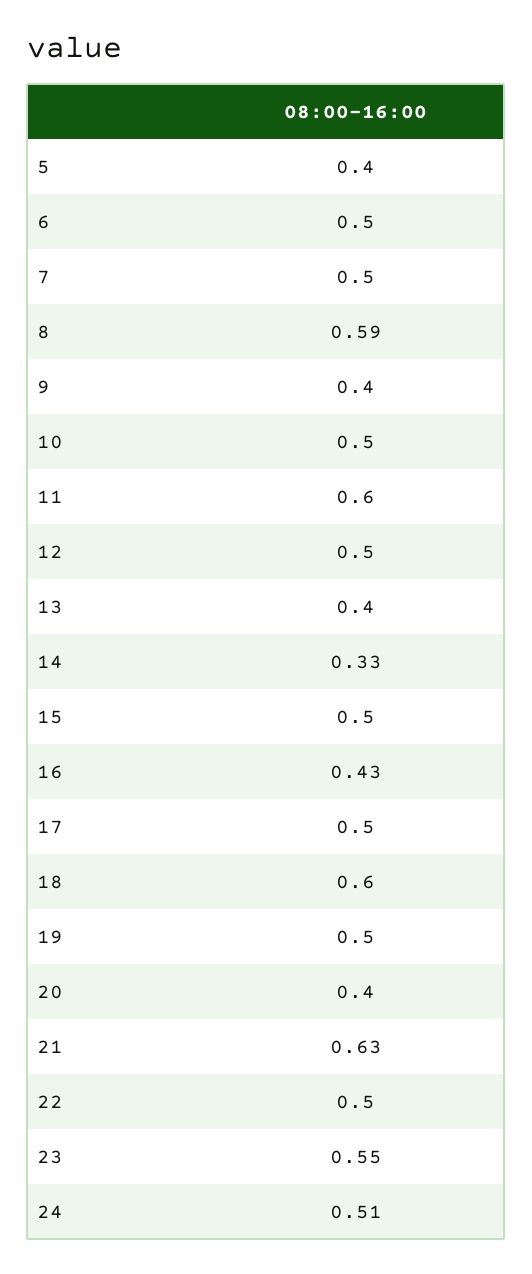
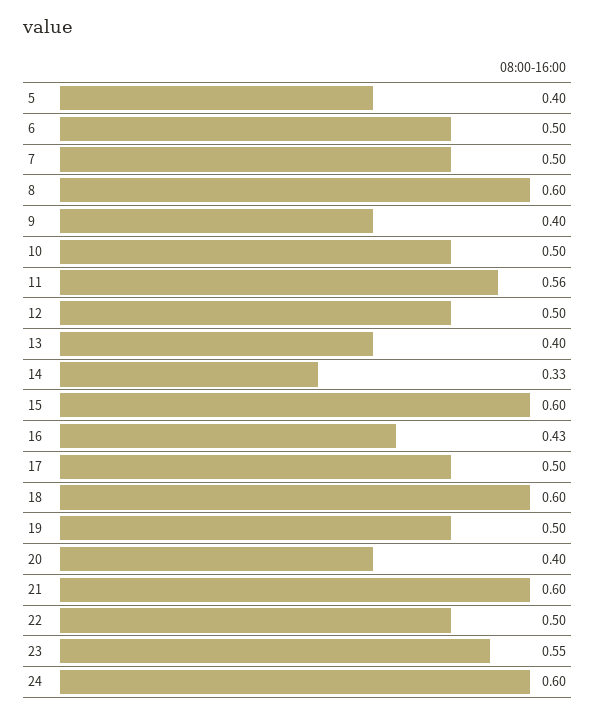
  {
    "5": 0.4,
    "6": 0.5,
    "7": 0.5,
-   "8": 0.59,
+   "8": 0.6,
    "9": 0.4,
    "10": 0.5,
-   "11": 0.6,
+   "11": 0.56,
    "12": 0.5,
    "13": 0.4,
    "14": 0.33,
-   "15": 0.5,
+   "15": 0.6,
    "16": 0.43,
    "17": 0.5,
    "18": 0.6,
    "19": 0.5,
    "20": 0.4,
-   "21": 0.63,
+   "21": 0.6,
    "22": 0.5,
    "23": 0.55,
-   "24": 0.51
+   "24": 0.6
  }

